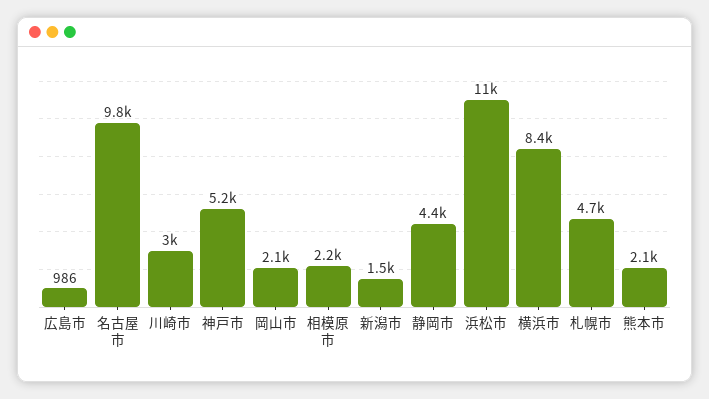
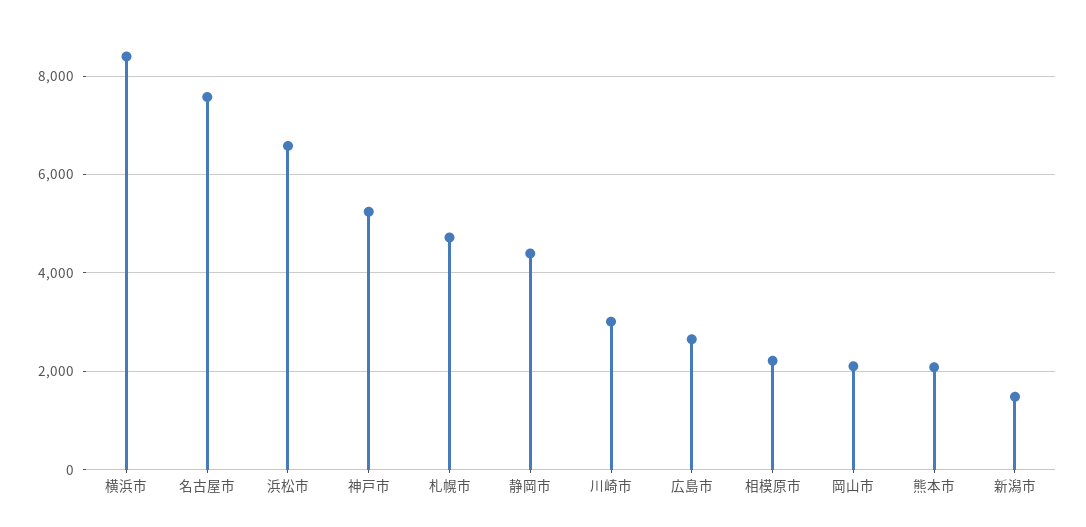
  {
-   "広島市": 986,
+   "広島市": 2600,
-   "名古屋市": 9800,
+   "名古屋市": 7600,
    "川崎市": 3000,
    "神戸市": 5200,
    "岡山市": 2100,
    "相模原市": 2200,
    "新潟市": 1500,
    "静岡市": 4400,
-   "浜松市": 11000,
+   "浜松市": 6600,
    "横浜市": 8400,
    "札幌市": 4700,
    "熊本市": 2100
  }

